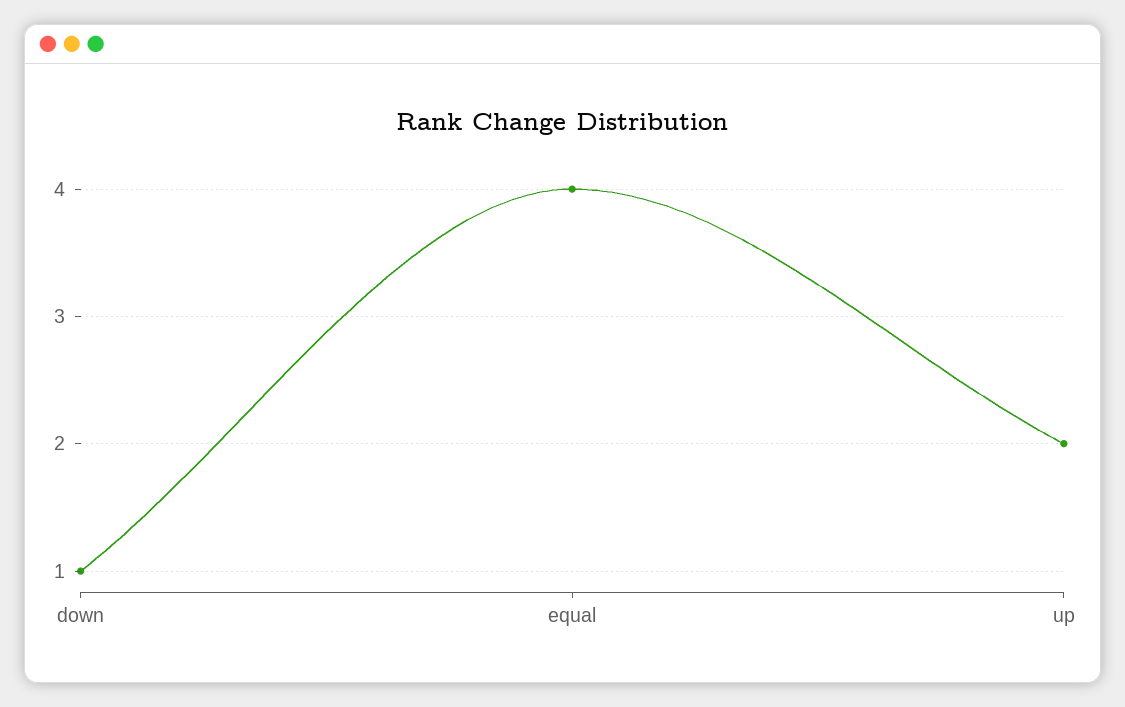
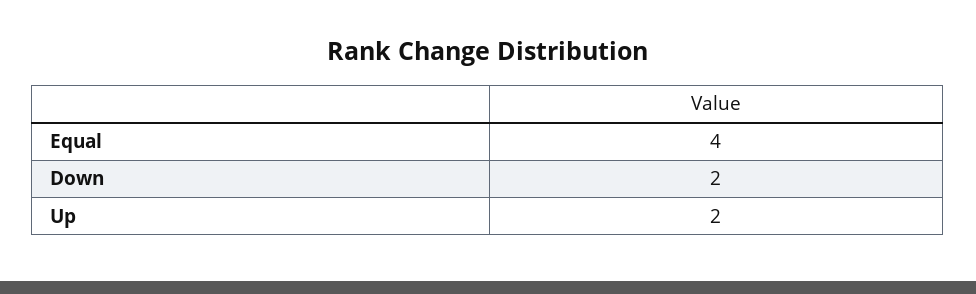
  {
-   "down": 1,
+   "down": 2,
    "equal": 4,
    "up": 2
  }

